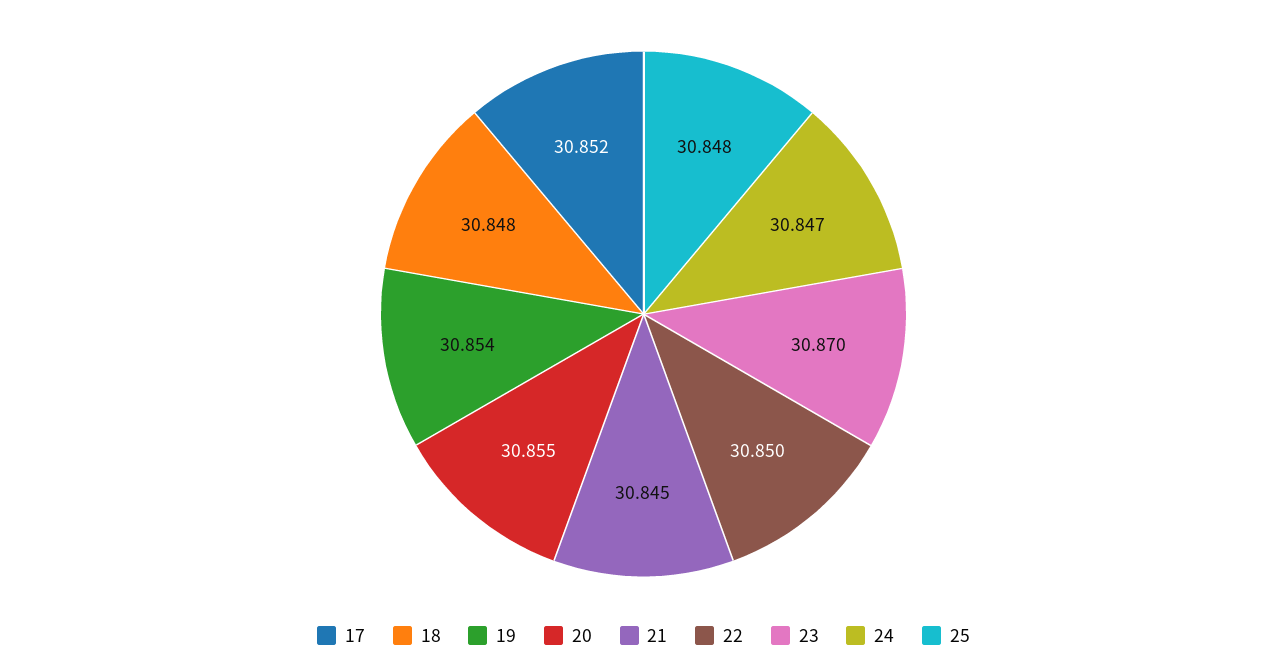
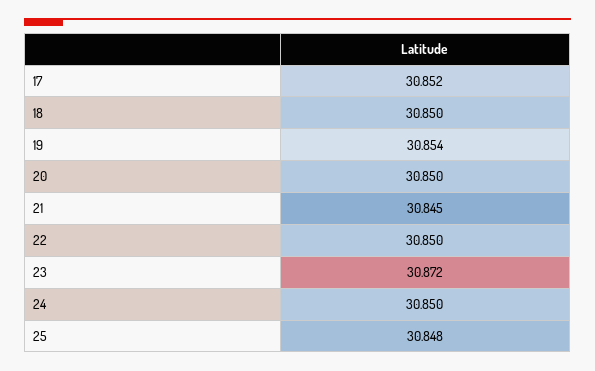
  {
    "17": 30.852,
-   "18": 30.848,
+   "18": 30.85,
    "19": 30.854,
-   "20": 30.855,
+   "20": 30.85,
    "21": 30.845,
    "22": 30.85,
-   "23": 30.87,
+   "23": 30.872,
-   "24": 30.847,
+   "24": 30.85,
    "25": 30.848
  }

